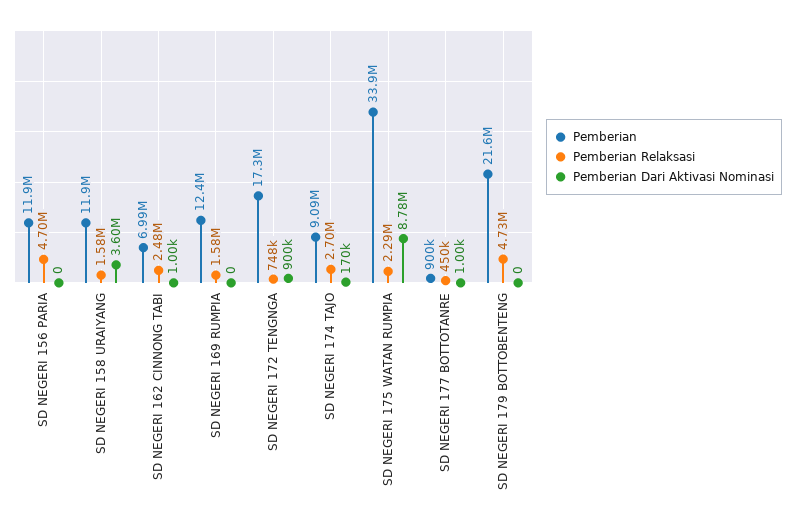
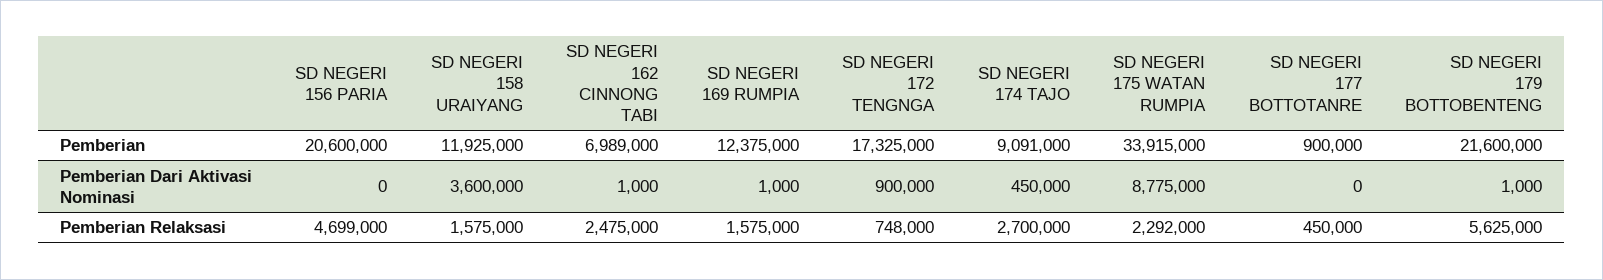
  {
    "Pemberian": {
-     "SD NEGERI 156 PARIA": 11900000,
+     "SD NEGERI 156 PARIA": 20600000,
      "SD NEGERI 158 URAIYANG": 11925000,
      "SD NEGERI 162 CINNONG TABI": 6989000,
      "SD NEGERI 169 RUMPIA": 12375000,
      "SD NEGERI 172 TENGNGA": 17325000,
      "SD NEGERI 174 TAJO": 9091000,
      "SD NEGERI 175 WATAN RUMPIA": 33915000,
      "SD NEGERI 177 BOTTOTANRE": 900000,
      "SD NEGERI 179 BOTTOBENTENG": 21600000
    },
    "Pemberian Relaksasi": {
      "SD NEGERI 156 PARIA": 4699000,
      "SD NEGERI 158 URAIYANG": 1575000,
      "SD NEGERI 162 CINNONG TABI": 2475000,
      "SD NEGERI 169 RUMPIA": 1575000,
      "SD NEGERI 172 TENGNGA": 748000,
      "SD NEGERI 174 TAJO": 2700000,
      "SD NEGERI 175 WATAN RUMPIA": 2292000,
      "SD NEGERI 177 BOTTOTANRE": 450000,
-     "SD NEGERI 179 BOTTOBENTENG": 4730000
+     "SD NEGERI 179 BOTTOBENTENG": 5625000
    },
    "Pemberian Dari Aktivasi Nominasi": {
      "SD NEGERI 156 PARIA": 0,
      "SD NEGERI 158 URAIYANG": 3600000,
      "SD NEGERI 162 CINNONG TABI": 1000,
-     "SD NEGERI 169 RUMPIA": 0,
+     "SD NEGERI 169 RUMPIA": 1000,
      "SD NEGERI 172 TENGNGA": 900000,
-     "SD NEGERI 174 TAJO": 170000,
+     "SD NEGERI 174 TAJO": 450000,
      "SD NEGERI 175 WATAN RUMPIA": 8775000,
-     "SD NEGERI 177 BOTTOTANRE": 1000,
+     "SD NEGERI 177 BOTTOTANRE": 0,
-     "SD NEGERI 179 BOTTOBENTENG": 0
+     "SD NEGERI 179 BOTTOBENTENG": 1000
    }
  }

